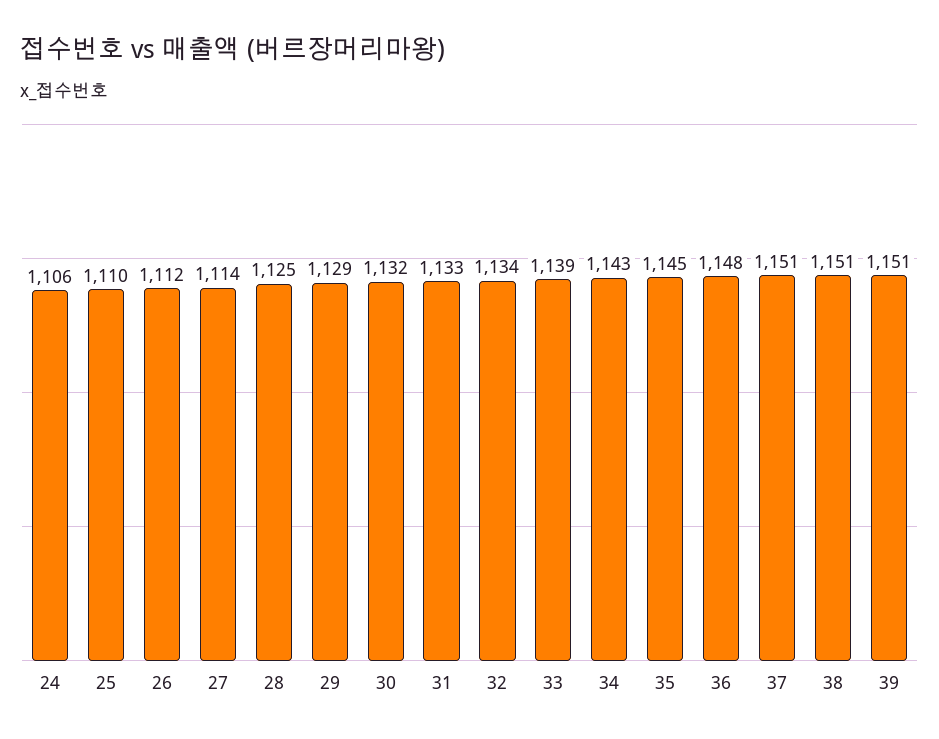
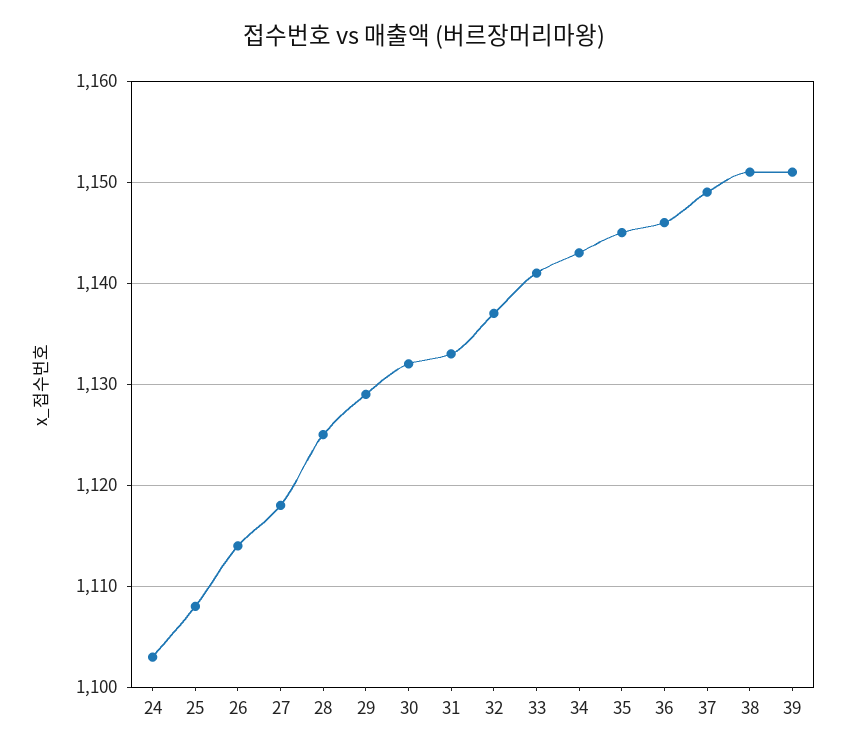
  {
-   "24": 1106,
+   "24": 1103,
-   "25": 1110,
+   "25": 1108,
-   "26": 1112,
+   "26": 1114,
-   "27": 1114,
+   "27": 1118,
    "28": 1125,
    "29": 1129,
    "30": 1132,
    "31": 1133,
-   "32": 1134,
+   "32": 1137,
-   "33": 1139,
+   "33": 1141,
    "34": 1143,
    "35": 1145,
-   "36": 1148,
+   "36": 1146,
-   "37": 1151,
+   "37": 1149,
    "38": 1151,
    "39": 1151
  }

